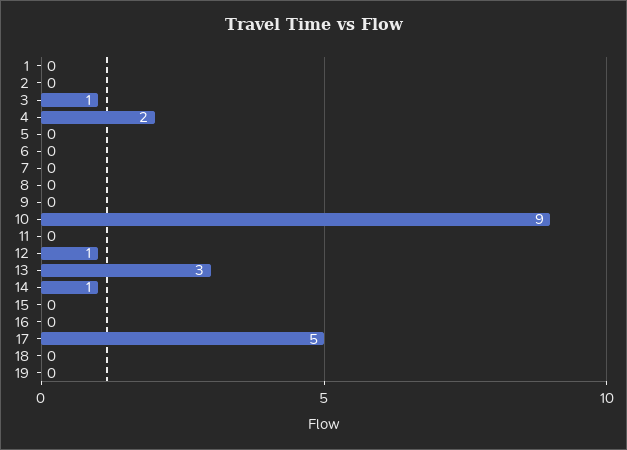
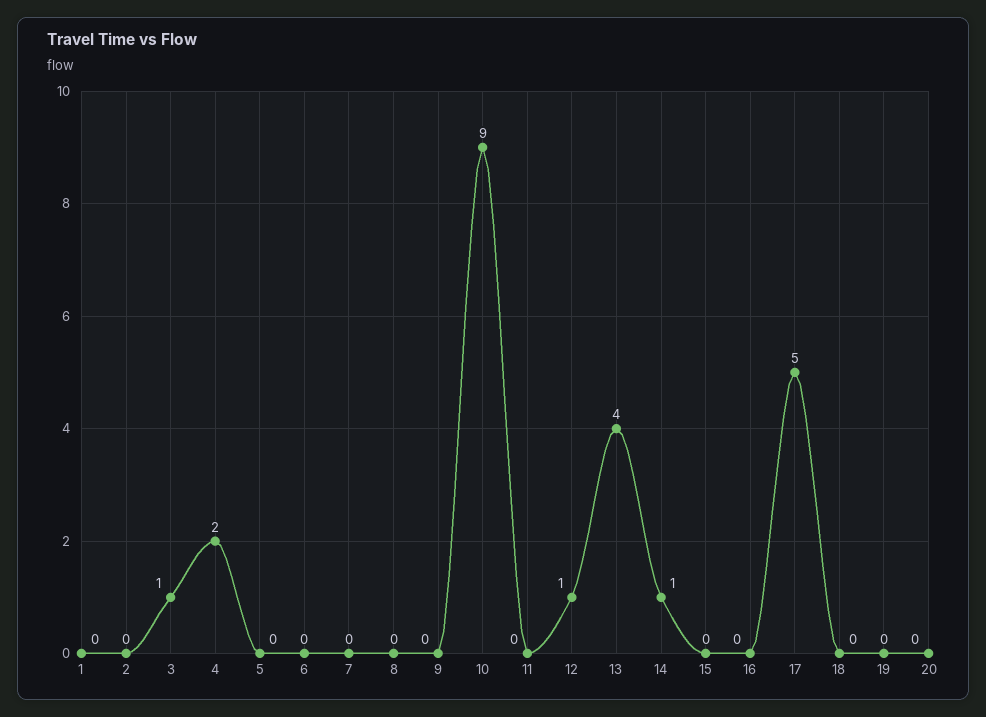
  {
    "1": 0,
    "2": 0,
    "3": 1,
    "4": 2,
    "5": 0,
    "6": 0,
    "7": 0,
    "8": 0,
    "9": 0,
    "10": 9,
    "11": 0,
    "12": 1,
-   "13": 3,
+   "13": 4,
    "14": 1,
    "15": 0,
    "16": 0,
    "17": 5,
    "18": 0,
-   "19": 0
+   "19": 0,
+   "20": 0
  }

